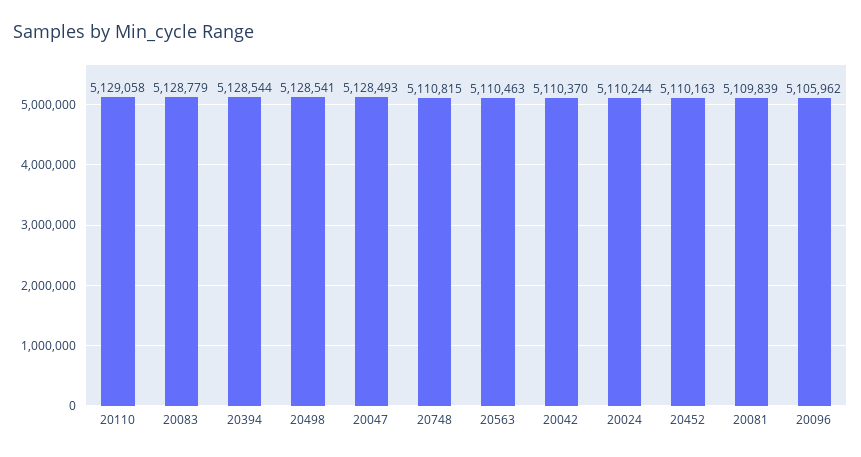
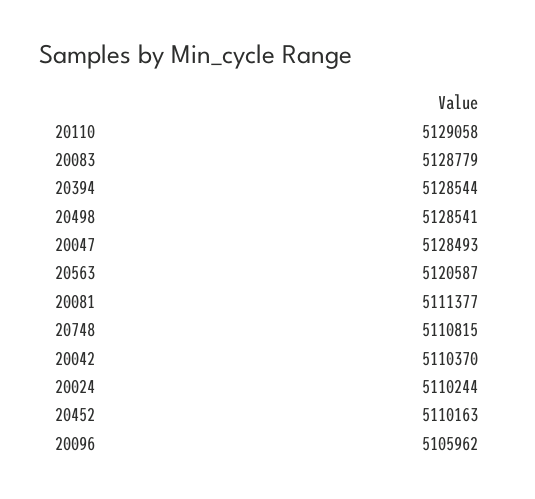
  {
    "20110": 5129058,
    "20083": 5128779,
    "20394": 5128544,
    "20498": 5128541,
    "20047": 5128493,
    "20748": 5110815,
-   "20563": 5110463,
+   "20563": 5120587,
    "20042": 5110370,
    "20024": 5110244,
    "20452": 5110163,
-   "20081": 5109839,
+   "20081": 5111377,
    "20096": 5105962
  }

